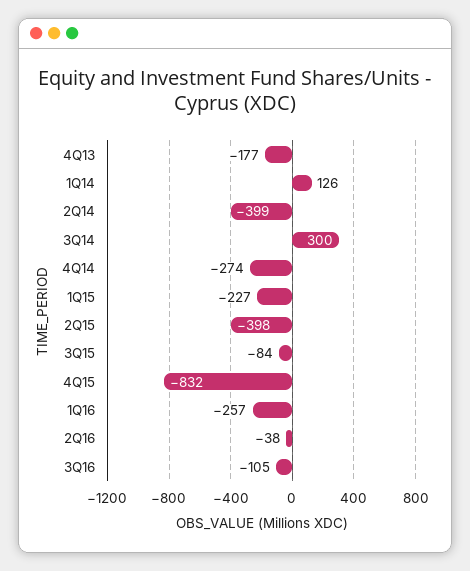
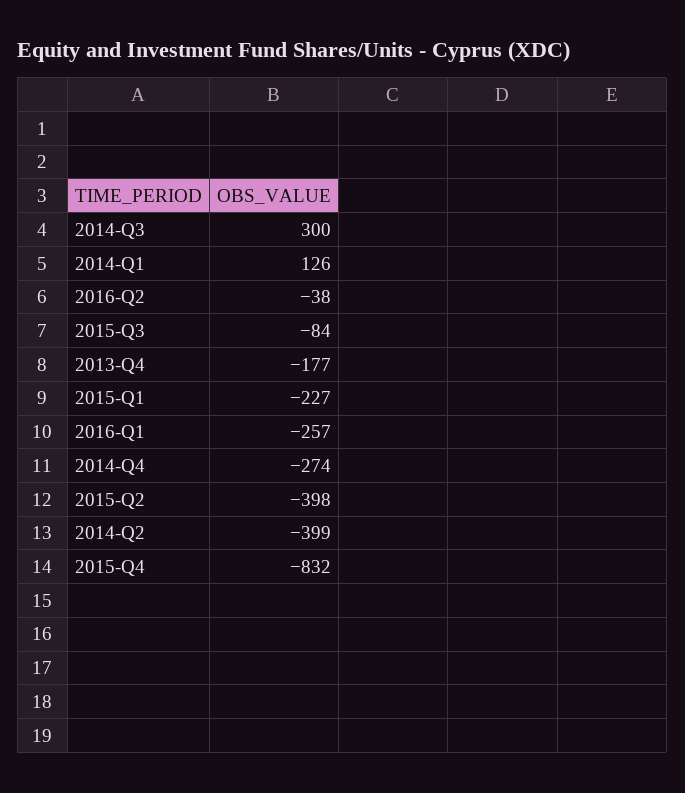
  {
    "4Q13": -177,
    "1Q14": 126,
    "2Q14": -399,
    "3Q14": 300,
    "4Q14": -274,
    "1Q15": -227,
    "2Q15": -398,
    "3Q15": -84,
    "4Q15": -832,
    "1Q16": -257,
-   "2Q16": -38,
+   "2Q16": -38
-   "3Q16": -105
  }

